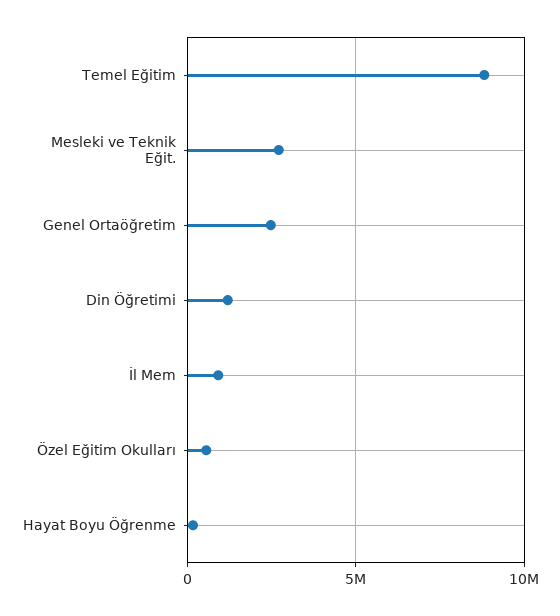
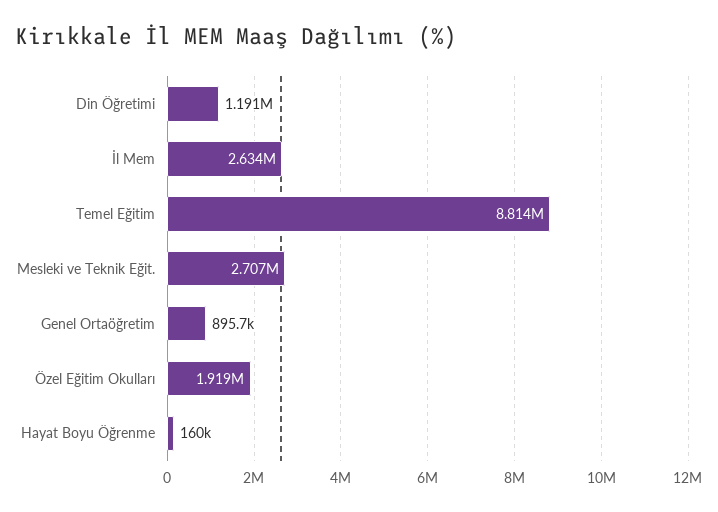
  {
    "Temel Eğitim": 8814000,
    "Mesleki ve Teknik Eğit.": 2707000,
-   "Genel Ortaöğretim": 2500000,
+   "Genel Ortaöğretim": 895700,
    "Din Öğretimi": 1191000,
-   "İl Mem": 1000000,
+   "İl Mem": 2634000,
-   "Özel Eğitim Okulları": 500000,
+   "Özel Eğitim Okulları": 1919000,
    "Hayat Boyu Öğrenme": 160000
  }

